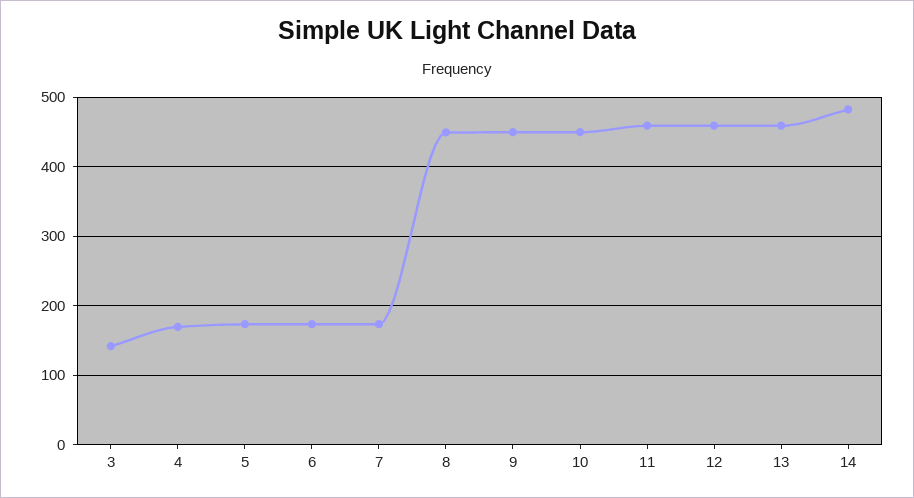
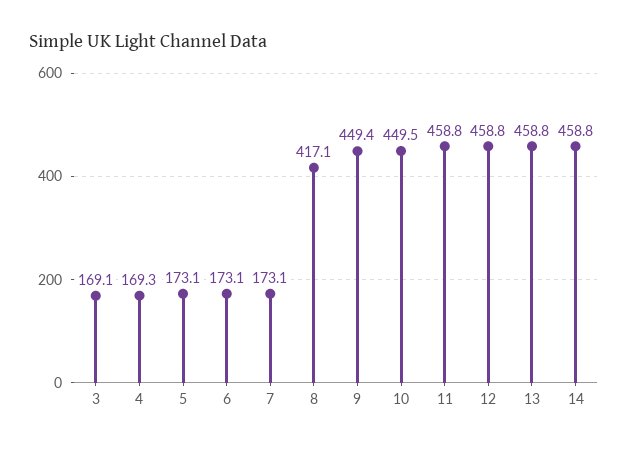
  {
-   "3": 140,
+   "3": 169.1,
    "4": 169.3,
    "5": 173.1,
    "6": 173.1,
    "7": 173.1,
-   "8": 450,
+   "8": 417.1,
    "9": 449.4,
    "10": 449.5,
    "11": 458.8,
    "12": 458.8,
    "13": 458.8,
-   "14": 480
+   "14": 458.8
  }

